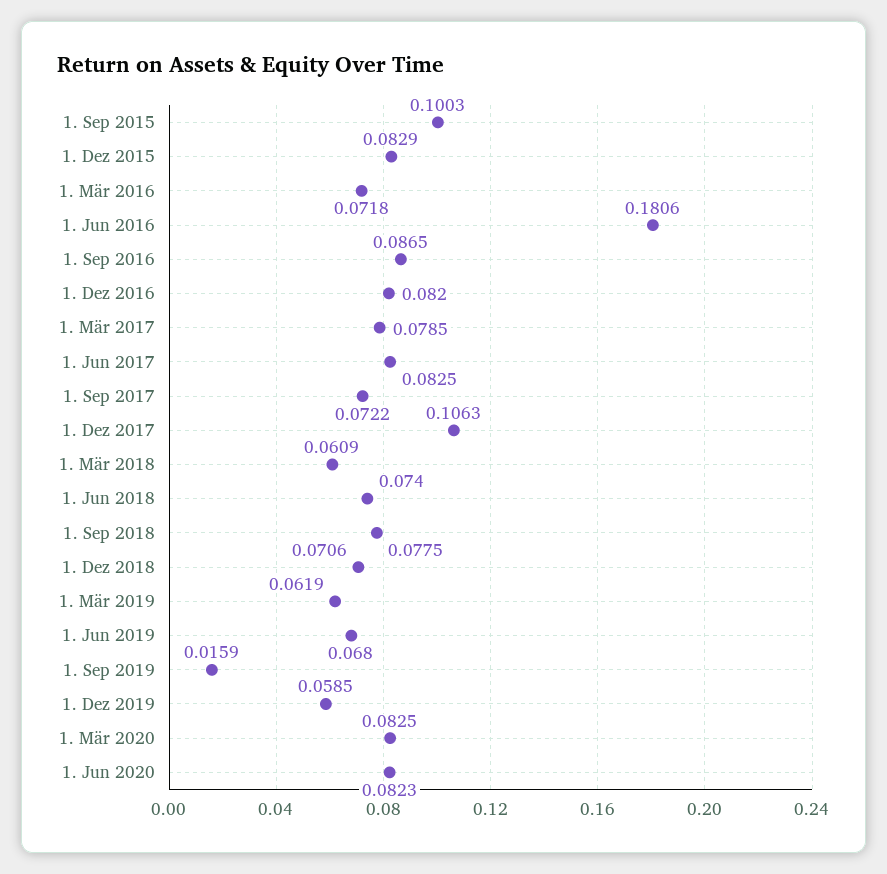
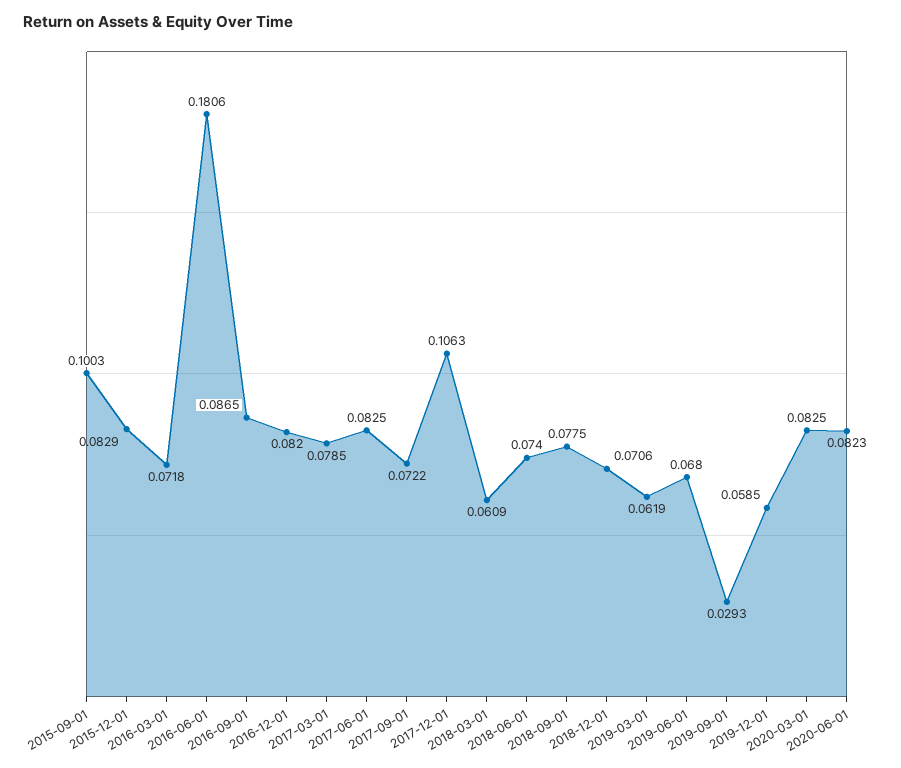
  {
    "1. Sep 2015": 0.1003,
    "1. Dez 2015": 0.0829,
    "1. Mär 2016": 0.0718,
    "1. Jun 2016": 0.1806,
    "1. Sep 2016": 0.0865,
    "1. Dez 2016": 0.082,
    "1. Mär 2017": 0.0785,
    "1. Jun 2017": 0.0825,
    "1. Sep 2017": 0.0722,
    "1. Dez 2017": 0.1063,
    "1. Mär 2018": 0.0609,
    "1. Jun 2018": 0.074,
    "1. Sep 2018": 0.0775,
    "1. Dez 2018": 0.0706,
    "1. Mär 2019": 0.0619,
    "1. Jun 2019": 0.068,
-   "1. Sep 2019": 0.0159,
+   "1. Sep 2019": 0.0293,
    "1. Dez 2019": 0.0585,
    "1. Mär 2020": 0.0825,
    "1. Jun 2020": 0.0823
  }

